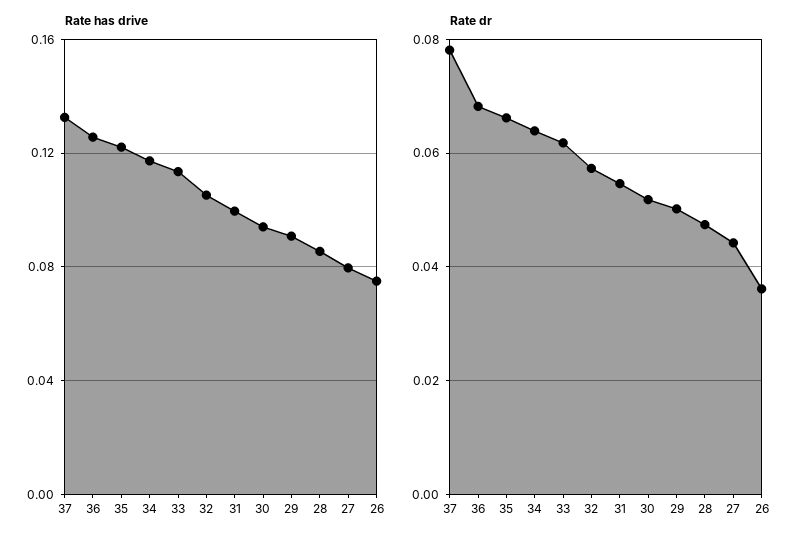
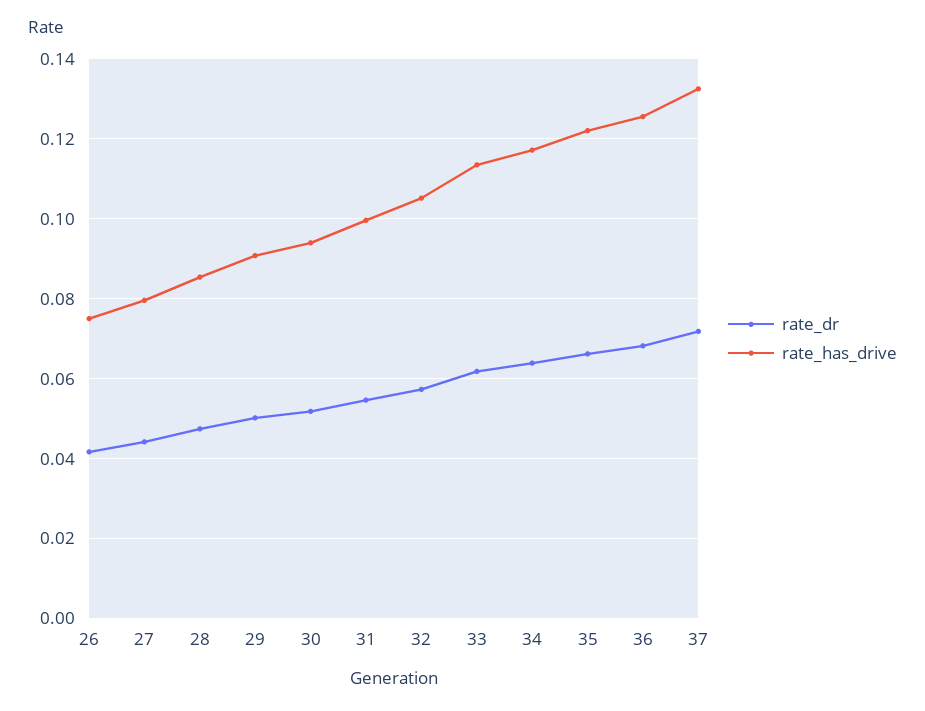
  {
    "Rate has drive": {
      "37": 0.132,
      "36": 0.126,
      "35": 0.122,
      "34": 0.118,
      "33": 0.114,
      "32": 0.106,
      "31": 0.1,
      "30": 0.094,
      "29": 0.09,
      "28": 0.086,
      "27": 0.08,
      "26": 0.076
    },
    "Rate dr": {
-     "37": 0.078,
+     "37": 0.072,
      "36": 0.068,
      "35": 0.066,
      "34": 0.064,
      "33": 0.062,
      "32": 0.058,
      "31": 0.054,
      "30": 0.052,
      "29": 0.05,
      "28": 0.048,
      "27": 0.044,
-     "26": 0.036
+     "26": 0.042
    }
  }

